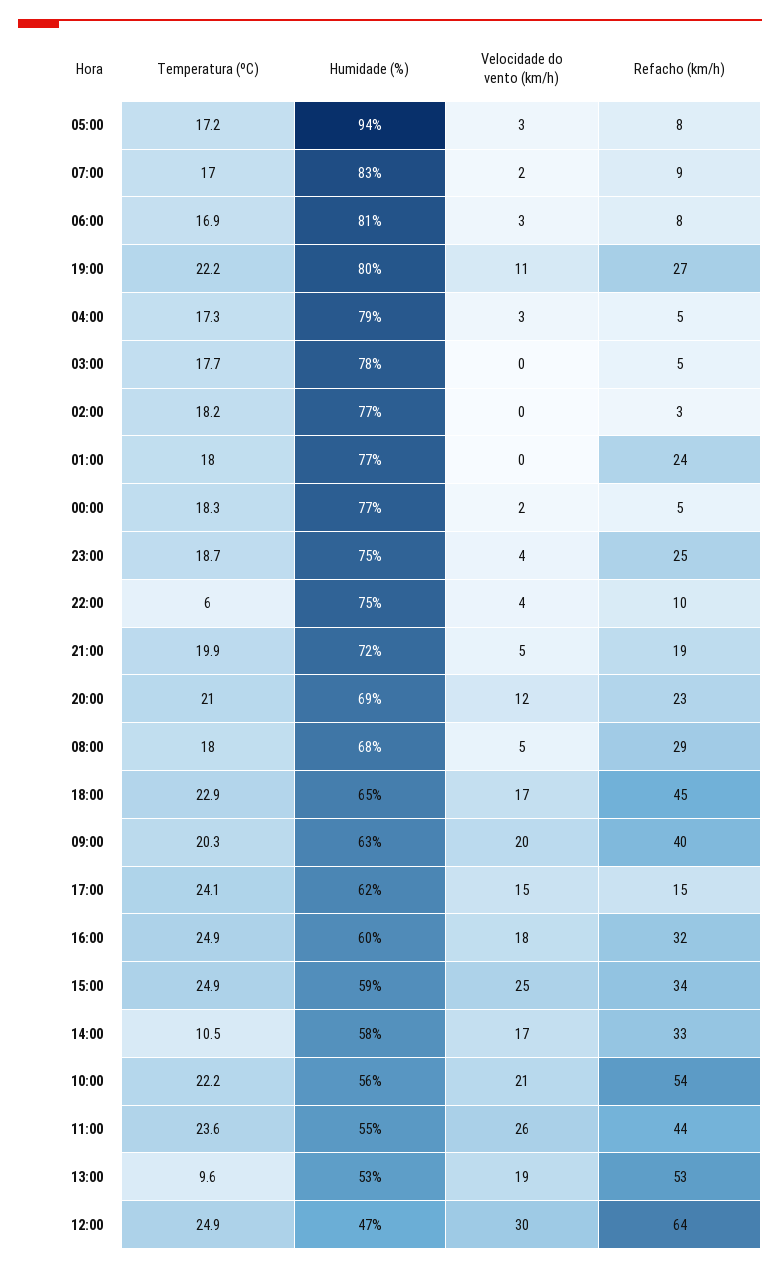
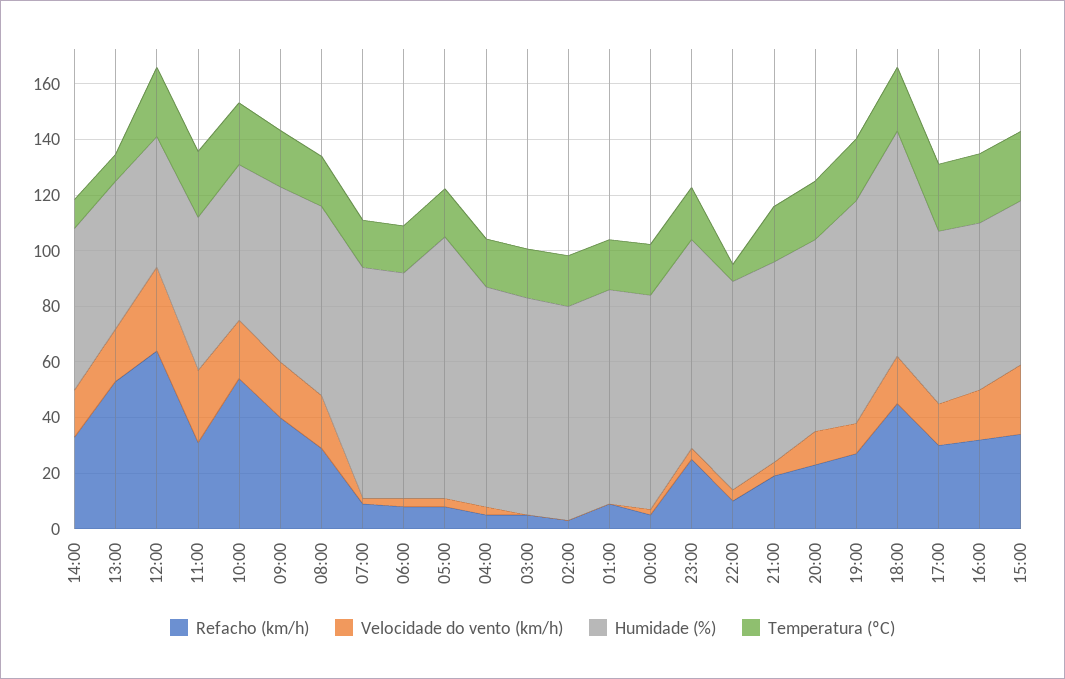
  {
    "Temperatura (ºC)": {
      "05:00": 17.2,
      "07:00": 17,
      "06:00": 16.9,
      "19:00": 22.2,
      "04:00": 17.3,
      "03:00": 17.7,
      "02:00": 18.2,
      "01:00": 18,
      "00:00": 18.3,
      "23:00": 18.7,
      "22:00": 6,
      "21:00": 19.9,
      "20:00": 21,
      "08:00": 18,
      "18:00": 22.9,
      "09:00": 20.3,
      "17:00": 24.1,
      "16:00": 24.9,
      "15:00": 24.9,
      "14:00": 10.5,
      "10:00": 22.2,
      "11:00": 23.6,
      "13:00": 9.6,
      "12:00": 24.9
    },
    "Humidade (%)": {
      "05:00": 94,
      "07:00": 83,
      "06:00": 81,
      "19:00": 80,
      "04:00": 79,
      "03:00": 78,
      "02:00": 77,
      "01:00": 77,
      "00:00": 77,
      "23:00": 75,
      "22:00": 75,
      "21:00": 72,
      "20:00": 69,
      "08:00": 68,
-     "18:00": 65,
+     "18:00": 80,
      "09:00": 63,
      "17:00": 62,
      "16:00": 60,
      "15:00": 59,
      "14:00": 58,
      "10:00": 56,
      "11:00": 55,
      "13:00": 53,
      "12:00": 47
    },
    "Velocidade do vento (km/h)": {
      "05:00": 3,
      "07:00": 2,
      "06:00": 3,
      "19:00": 11,
      "04:00": 3,
      "03:00": 0,
      "02:00": 0,
      "01:00": 0,
      "00:00": 2,
      "23:00": 4,
      "22:00": 4,
      "21:00": 5,
      "20:00": 12,
-     "08:00": 5,
+     "08:00": 20,
      "18:00": 17,
      "09:00": 20,
      "17:00": 15,
      "16:00": 18,
      "15:00": 25,
      "14:00": 17,
      "10:00": 21,
      "11:00": 26,
      "13:00": 19,
      "12:00": 30
    },
    "Refacho (km/h)": {
      "05:00": 8,
      "07:00": 9,
      "06:00": 8,
      "19:00": 27,
      "04:00": 5,
      "03:00": 5,
      "02:00": 3,
-     "01:00": 24,
+     "01:00": 10,
      "00:00": 5,
      "23:00": 25,
      "22:00": 10,
      "21:00": 19,
      "20:00": 23,
      "08:00": 29,
      "18:00": 45,
      "09:00": 40,
-     "17:00": 15,
+     "17:00": 30,
      "16:00": 32,
      "15:00": 34,
      "14:00": 33,
      "10:00": 54,
-     "11:00": 44,
+     "11:00": 30,
      "13:00": 53,
      "12:00": 64
    }
  }

